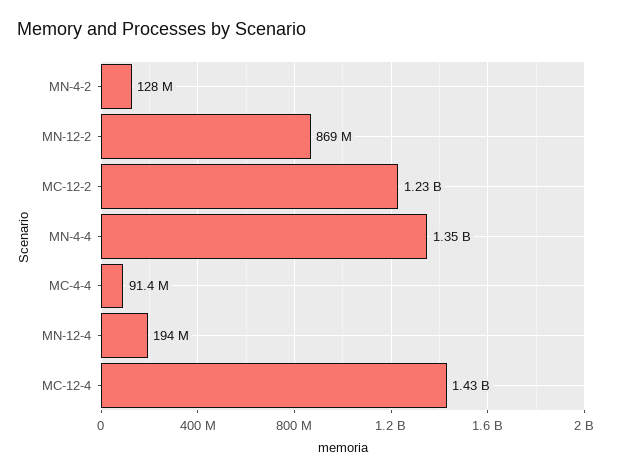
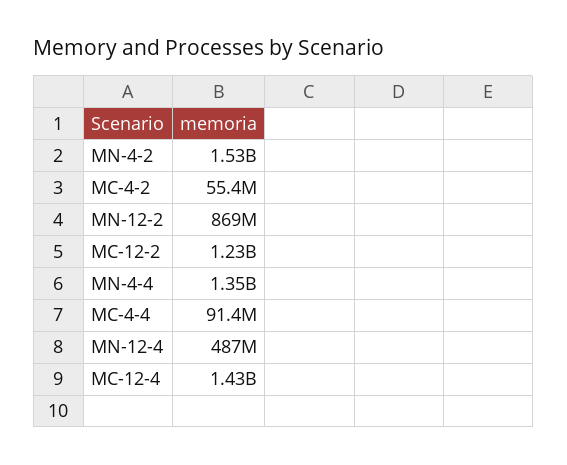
  {
-   "MN-4-2": 128000000,
+   "MN-4-2": 1530000000,
    "MN-12-2": 869000000,
    "MC-12-2": 1230000000,
    "MN-4-4": 1350000000,
    "MC-4-4": 91400000,
-   "MN-12-4": 194000000,
+   "MN-12-4": 487000000,
-   "MC-12-4": 1430000000
+   "MC-12-4": 1430000000,
+   "MC-4-2": 55400000
  }

